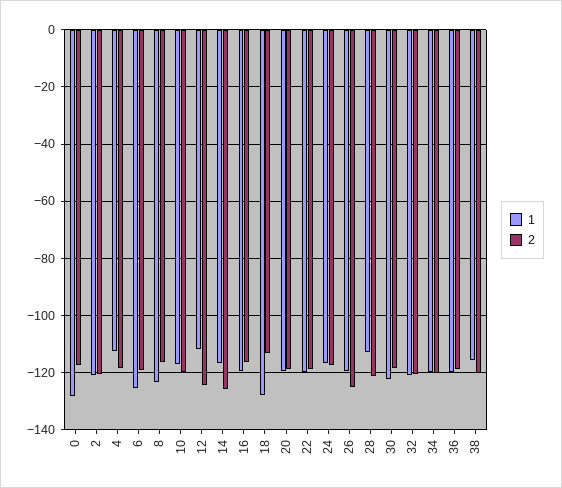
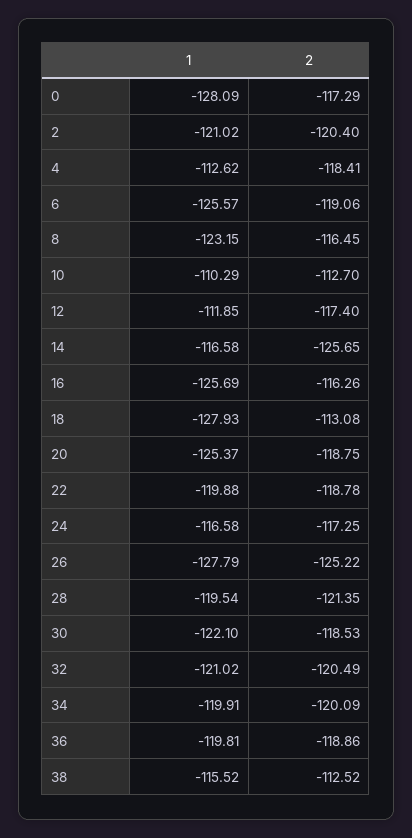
  {
    "1": {
      "0": -128.09,
      "2": -121.02,
      "4": -112.62,
      "6": -125.57,
      "8": -123.15,
-     "10": -117.5,
+     "10": -110.29,
      "12": -111.85,
      "14": -116.58,
-     "16": -120,
+     "16": -125.69,
      "18": -127.93,
-     "20": -120,
+     "20": -125.37,
      "22": -119.88,
      "24": -116.58,
-     "26": -120,
+     "26": -127.79,
-     "28": -112.5,
+     "28": -119.54,
      "30": -122.1,
      "32": -121.02,
      "34": -119.91,
      "36": -119.81,
      "38": -115.52
    },
    "2": {
      "0": -117.29,
      "2": -120.4,
      "4": -118.41,
      "6": -119.06,
      "8": -116.45,
-     "10": -120,
+     "10": -112.7,
-     "12": -125,
+     "12": -117.4,
      "14": -125.65,
      "16": -116.26,
      "18": -113.08,
      "20": -118.75,
      "22": -118.78,
      "24": -117.25,
      "26": -125.22,
      "28": -121.35,
      "30": -118.53,
      "32": -120.49,
      "34": -120.09,
      "36": -118.86,
-     "38": -120
+     "38": -112.52
    }
  }

